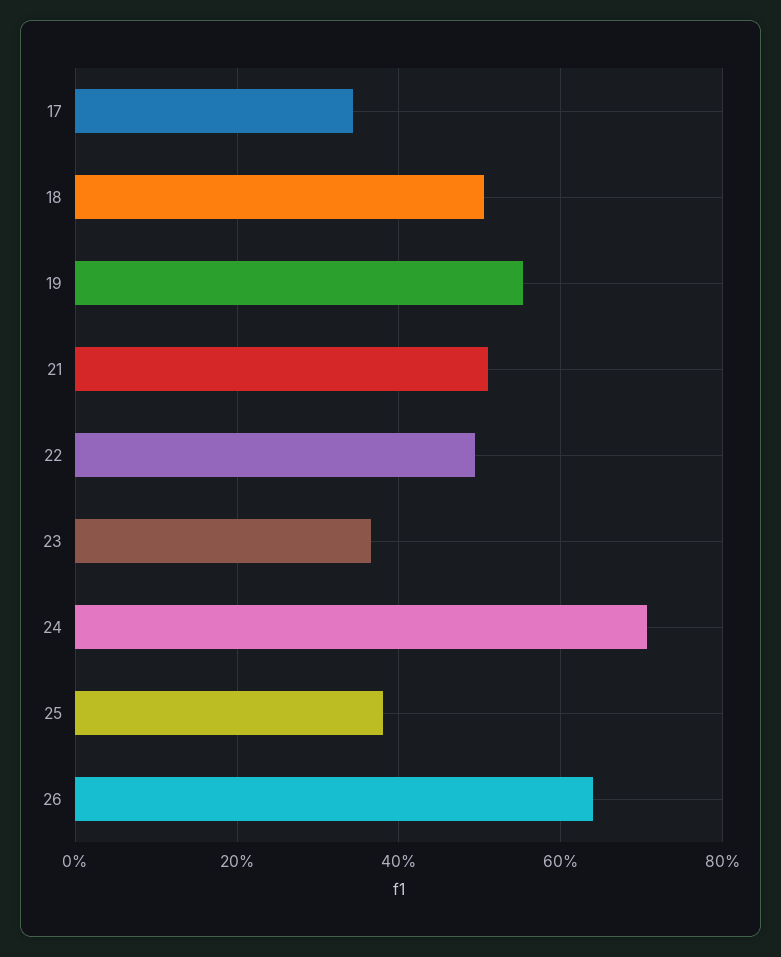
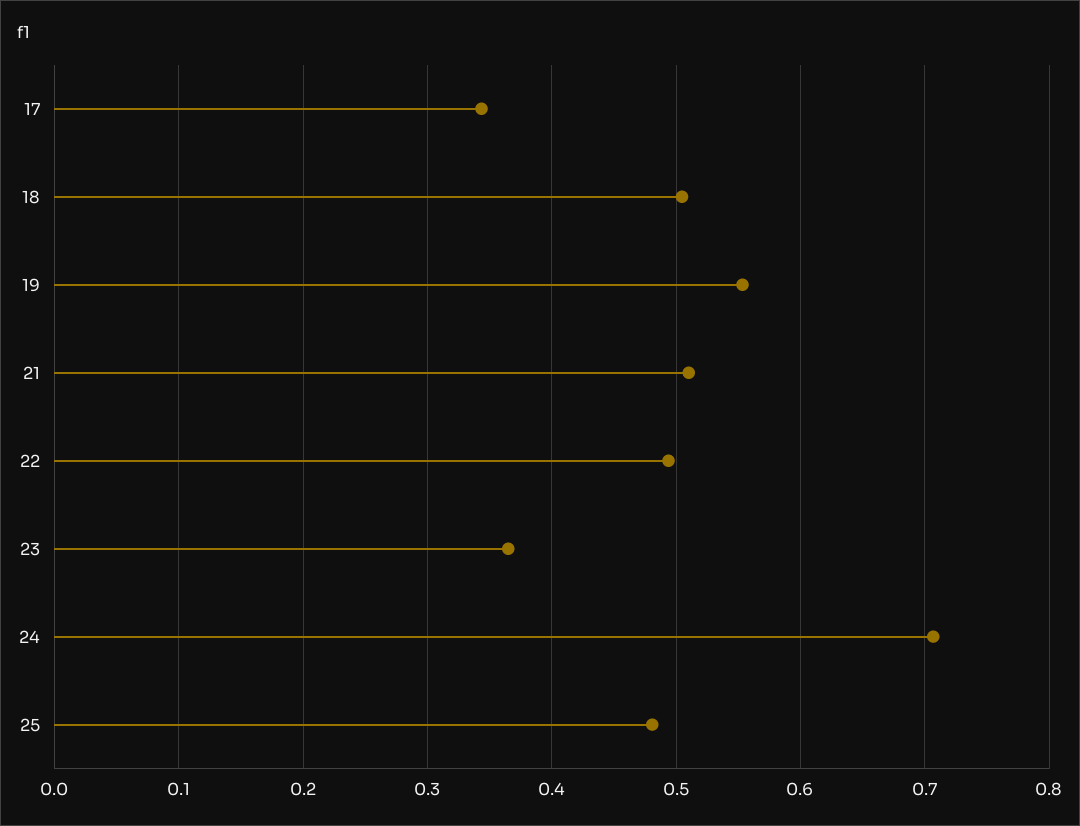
  {
    "17": 0.34,
    "18": 0.5,
    "19": 0.55,
    "21": 0.51,
    "22": 0.49,
    "23": 0.37,
    "24": 0.71,
-   "25": 0.38,
+   "25": 0.48
-   "26": 0.64
  }

